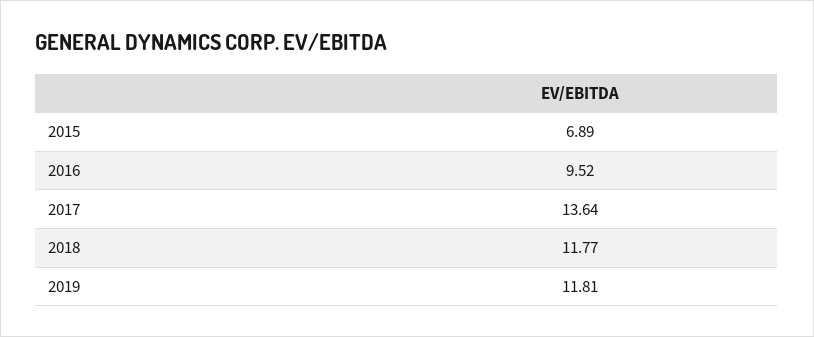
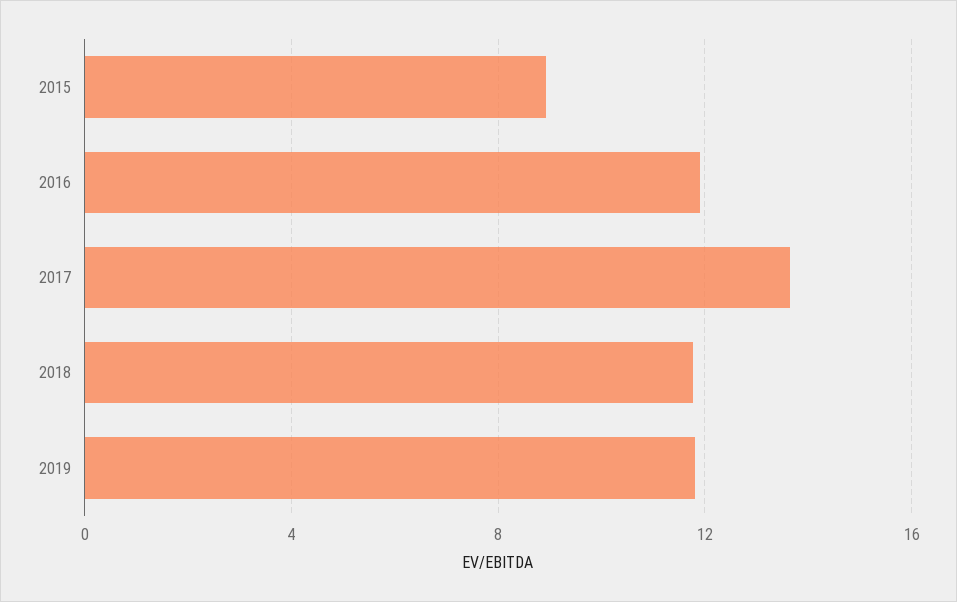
  {
-   "2015": 6.89,
+   "2015": 9,
-   "2016": 9.52,
+   "2016": 12,
    "2017": 13.64,
    "2018": 11.77,
    "2019": 11.81
  }

